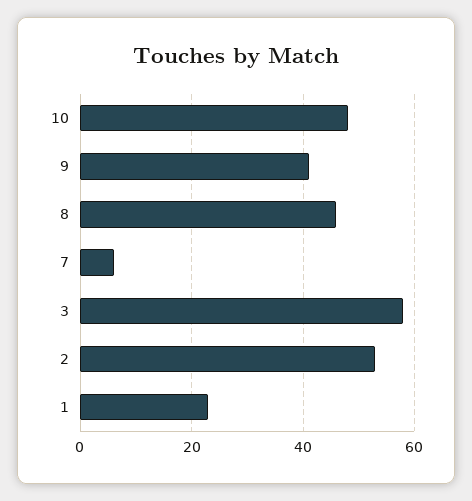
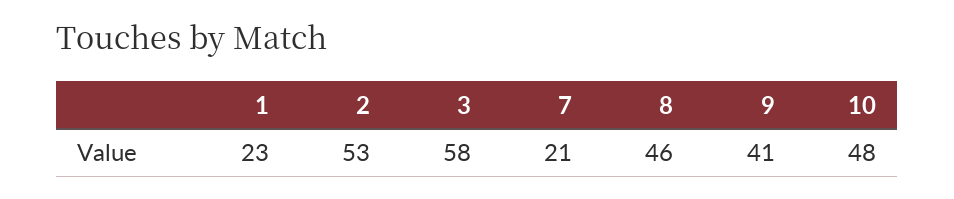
  {
    "10": 48,
    "9": 41,
    "8": 46,
-   "7": 5,
+   "7": 21,
    "3": 58,
    "2": 53,
    "1": 23
  }

